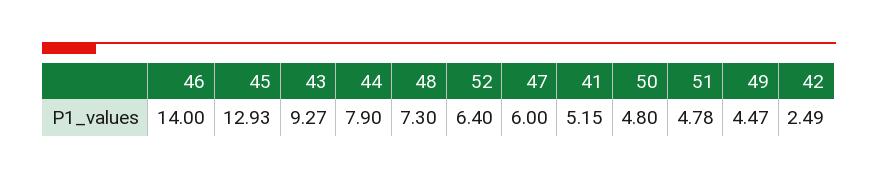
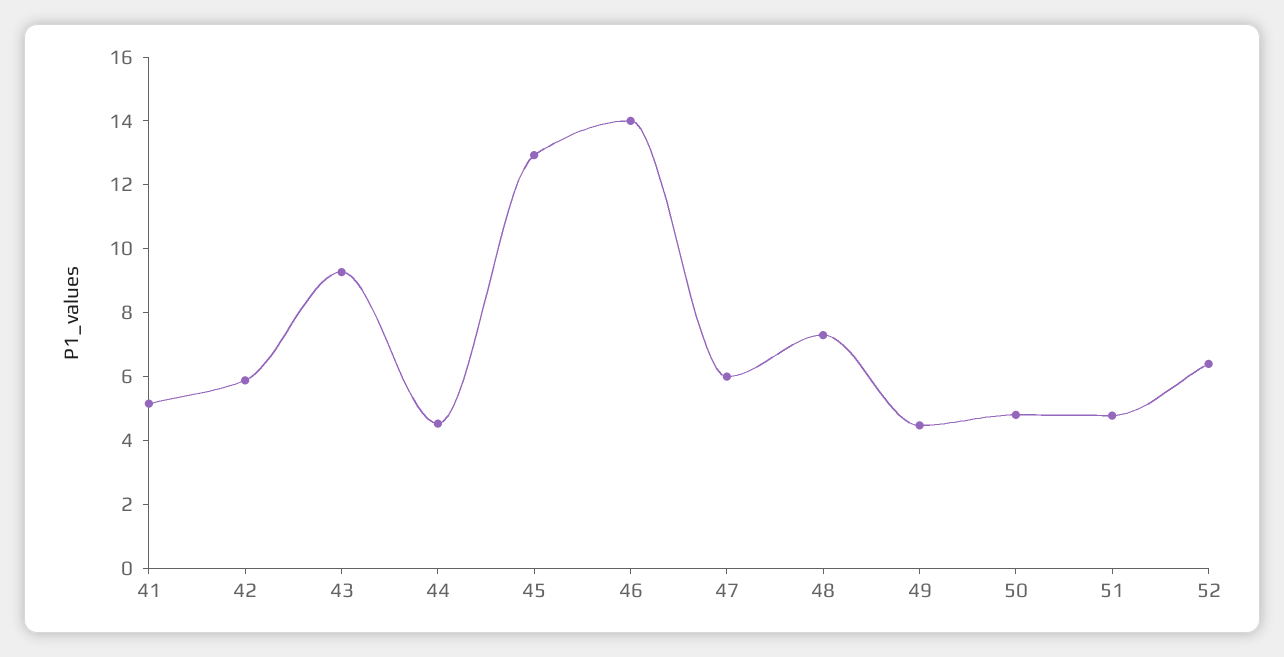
  {
    "46": 14,
    "45": 12.93,
    "43": 9.27,
-   "44": 7.9,
+   "44": 4.5,
    "48": 7.3,
    "52": 6.4,
    "47": 6,
    "41": 5.15,
    "50": 4.8,
    "51": 4.78,
    "49": 4.47,
-   "42": 2.49
+   "42": 6
  }

